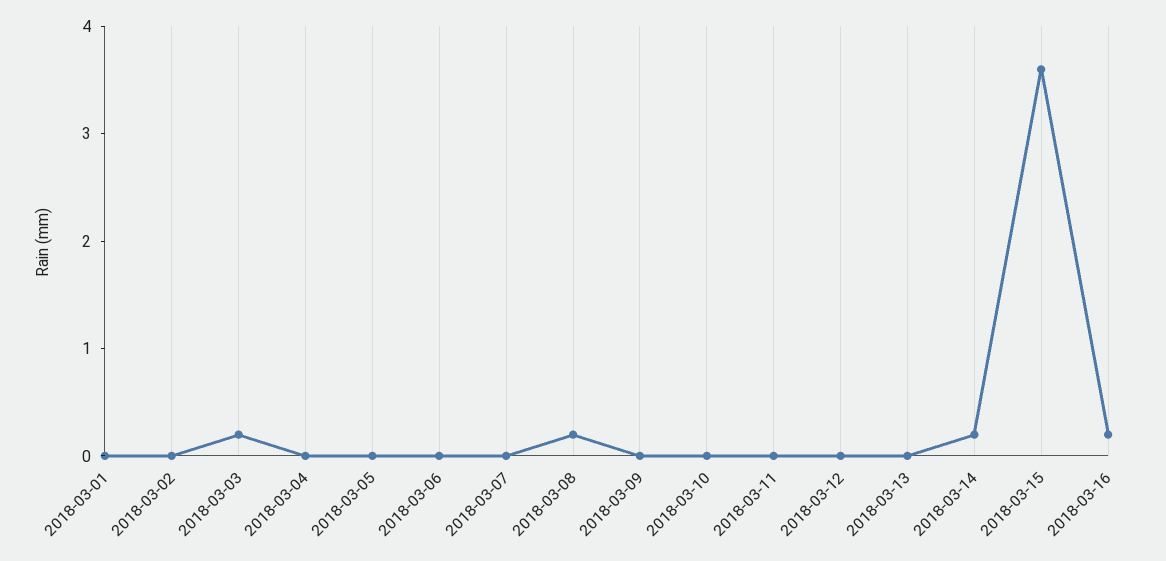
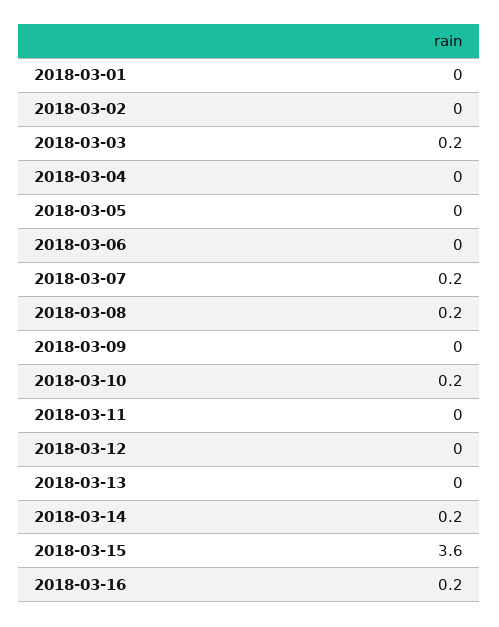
  {
    "2018-03-01": 0,
    "2018-03-02": 0,
    "2018-03-03": 0.2,
    "2018-03-04": 0,
    "2018-03-05": 0,
    "2018-03-06": 0,
-   "2018-03-07": 0,
+   "2018-03-07": 0.2,
    "2018-03-08": 0.2,
    "2018-03-09": 0,
-   "2018-03-10": 0,
+   "2018-03-10": 0.2,
    "2018-03-11": 0,
    "2018-03-12": 0,
    "2018-03-13": 0,
    "2018-03-14": 0.2,
    "2018-03-15": 3.6,
    "2018-03-16": 0.2
  }

